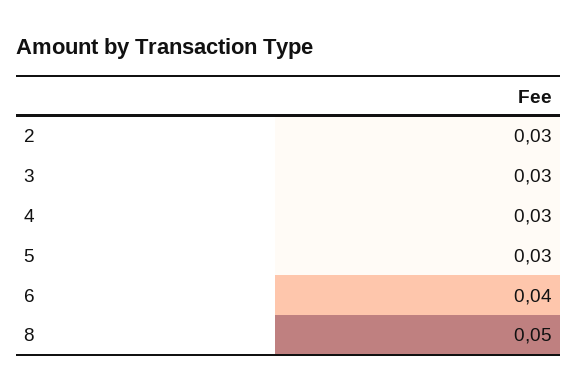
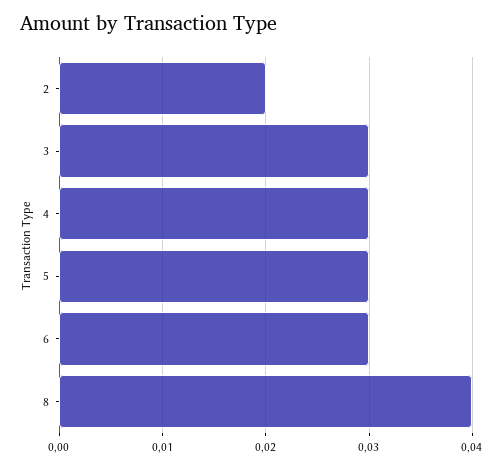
  {
-   "2": 0.03,
+   "2": 0.02,
    "3": 0.03,
    "4": 0.03,
    "5": 0.03,
-   "6": 0.04,
+   "6": 0.03,
-   "8": 0.05
+   "8": 0.04
  }

